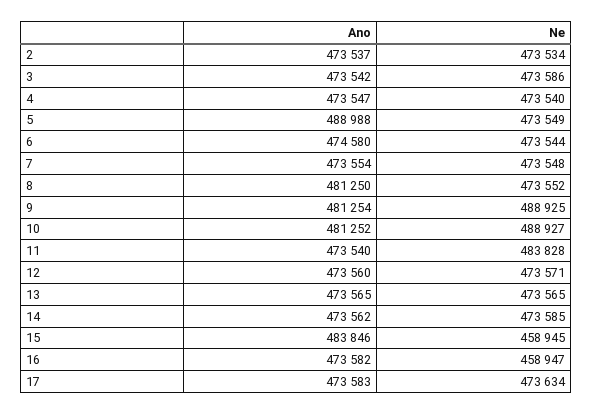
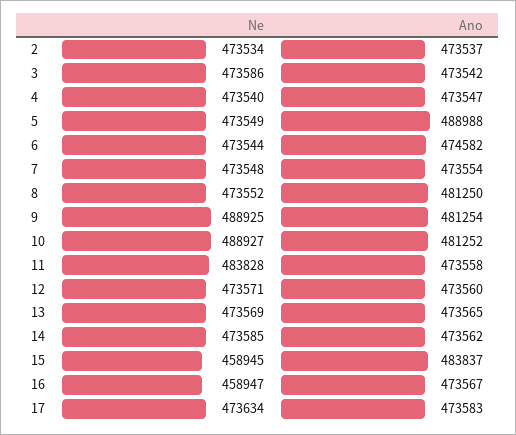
  {
    "Ano": {
      "2": 473537,
      "3": 473542,
      "4": 473547,
      "5": 488988,
-     "6": 474580,
+     "6": 474582,
      "7": 473554,
      "8": 481250,
      "9": 481254,
      "10": 481252,
-     "11": 473540,
+     "11": 473558,
      "12": 473560,
      "13": 473565,
      "14": 473562,
-     "15": 483846,
+     "15": 483837,
-     "16": 473582,
+     "16": 473567,
      "17": 473583
    },
    "Ne": {
      "2": 473534,
      "3": 473586,
      "4": 473540,
      "5": 473549,
      "6": 473544,
      "7": 473548,
      "8": 473552,
      "9": 488925,
      "10": 488927,
      "11": 483828,
      "12": 473571,
-     "13": 473565,
+     "13": 473569,
      "14": 473585,
      "15": 458945,
      "16": 458947,
      "17": 473634
    }
  }

